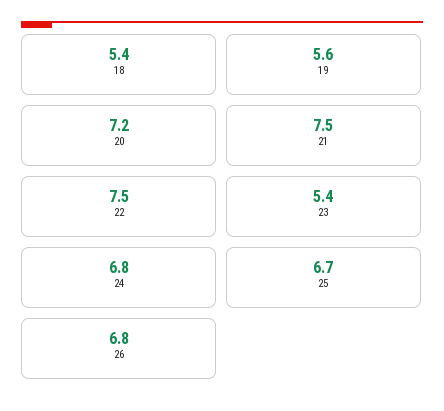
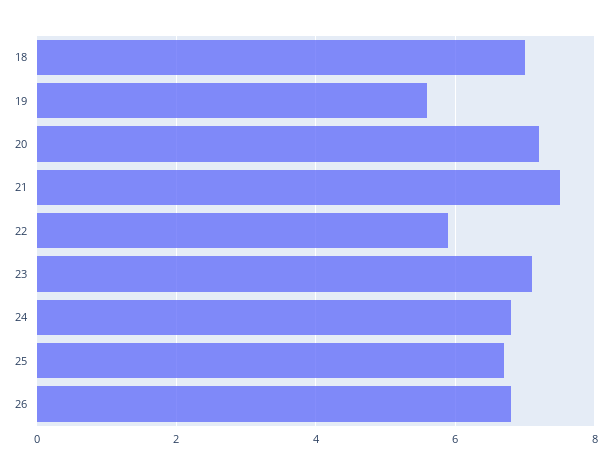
  {
-   "18": 5.4,
+   "18": 7,
    "19": 5.6,
    "20": 7.2,
    "21": 7.5,
-   "22": 7.5,
+   "22": 6,
-   "23": 5.4,
+   "23": 7,
    "24": 6.8,
    "25": 6.7,
    "26": 6.8
  }

